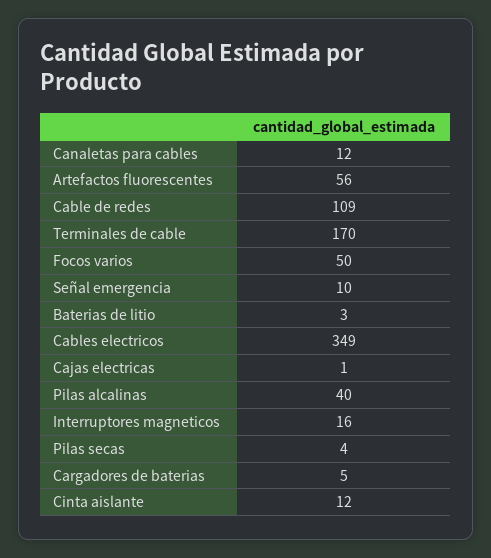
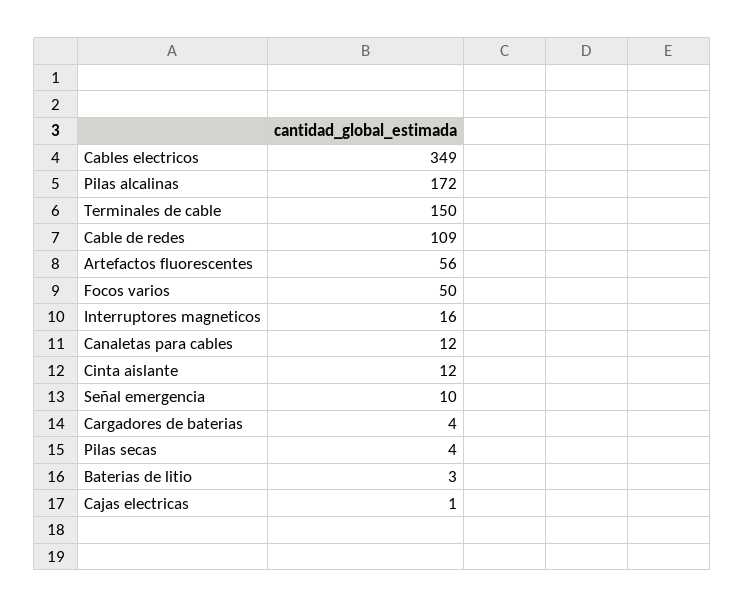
  {
    "Canaletas para cables": 12,
    "Artefactos fluorescentes": 56,
    "Cable de redes": 109,
-   "Terminales de cable": 170,
+   "Terminales de cable": 150,
    "Focos varios": 50,
    "Señal emergencia": 10,
    "Baterias de litio": 3,
    "Cables electricos": 349,
    "Cajas electricas": 1,
-   "Pilas alcalinas": 40,
+   "Pilas alcalinas": 172,
    "Interruptores magneticos": 16,
    "Pilas secas": 4,
-   "Cargadores de baterias": 5,
+   "Cargadores de baterias": 4,
    "Cinta aislante": 12
  }

